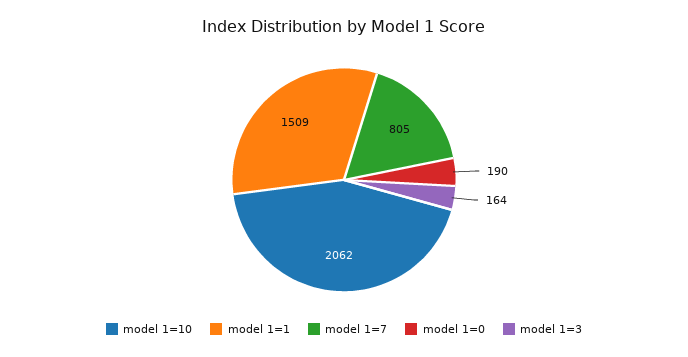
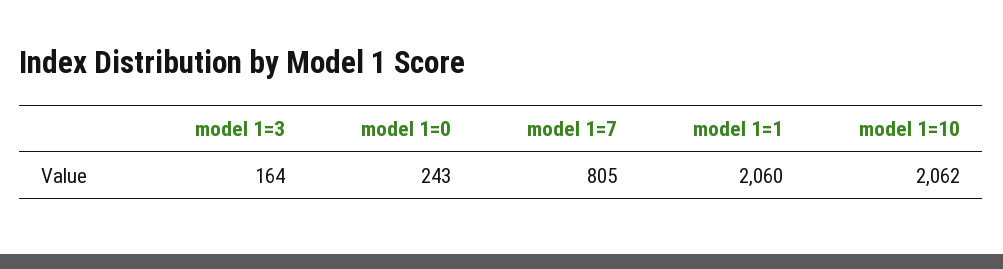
  {
    "model 1=10": 2062,
-   "model 1=1": 1509,
+   "model 1=1": 2060,
    "model 1=7": 805,
-   "model 1=0": 190,
+   "model 1=0": 243,
    "model 1=3": 164
  }

